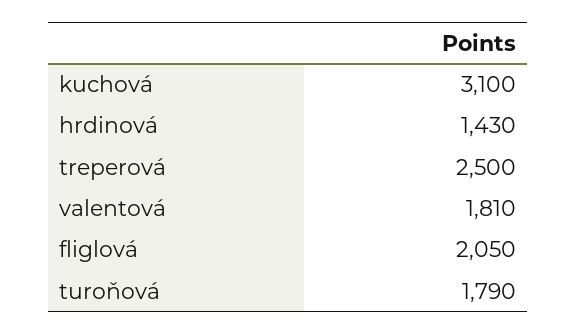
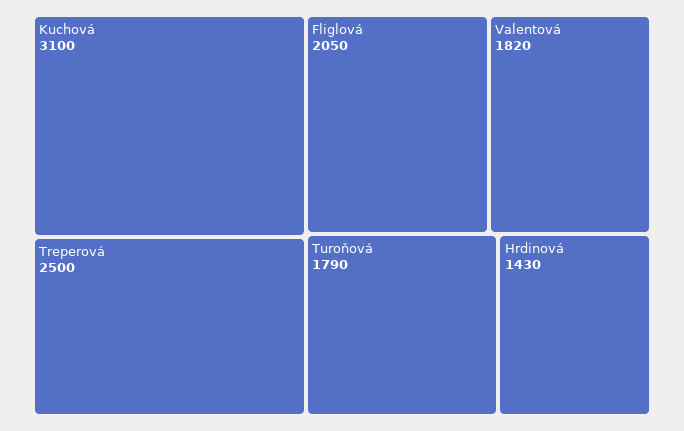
  {
    "kuchová": 3100,
    "hrdinová": 1430,
    "treperová": 2500,
-   "valentová": 1810,
+   "valentová": 1820,
    "fliglová": 2050,
    "turoňová": 1790
  }

